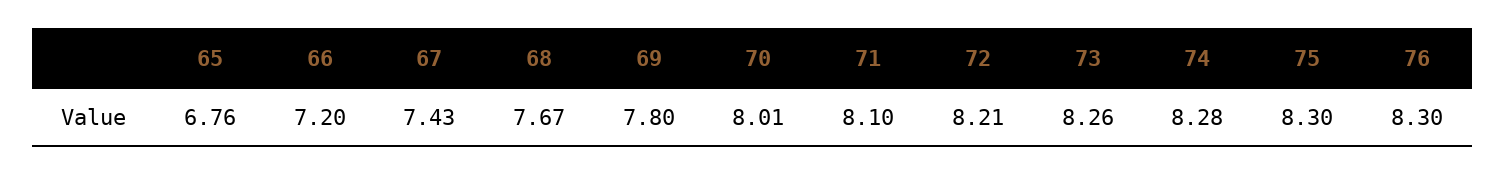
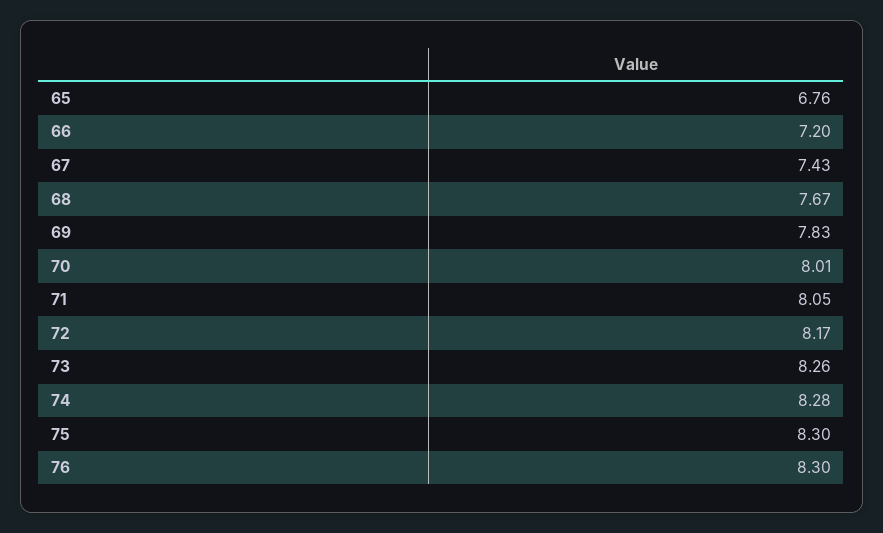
  {
    "65": 6.76,
    "66": 7.2,
    "67": 7.43,
    "68": 7.67,
-   "69": 7.8,
+   "69": 7.83,
    "70": 8.01,
-   "71": 8.1,
+   "71": 8.05,
-   "72": 8.21,
+   "72": 8.17,
    "73": 8.26,
    "74": 8.28,
    "75": 8.3,
    "76": 8.3
  }

